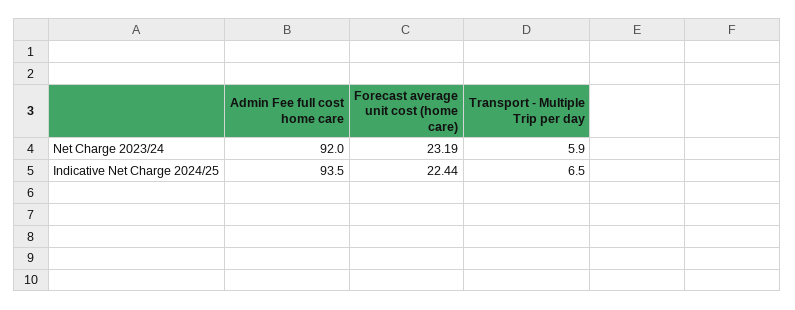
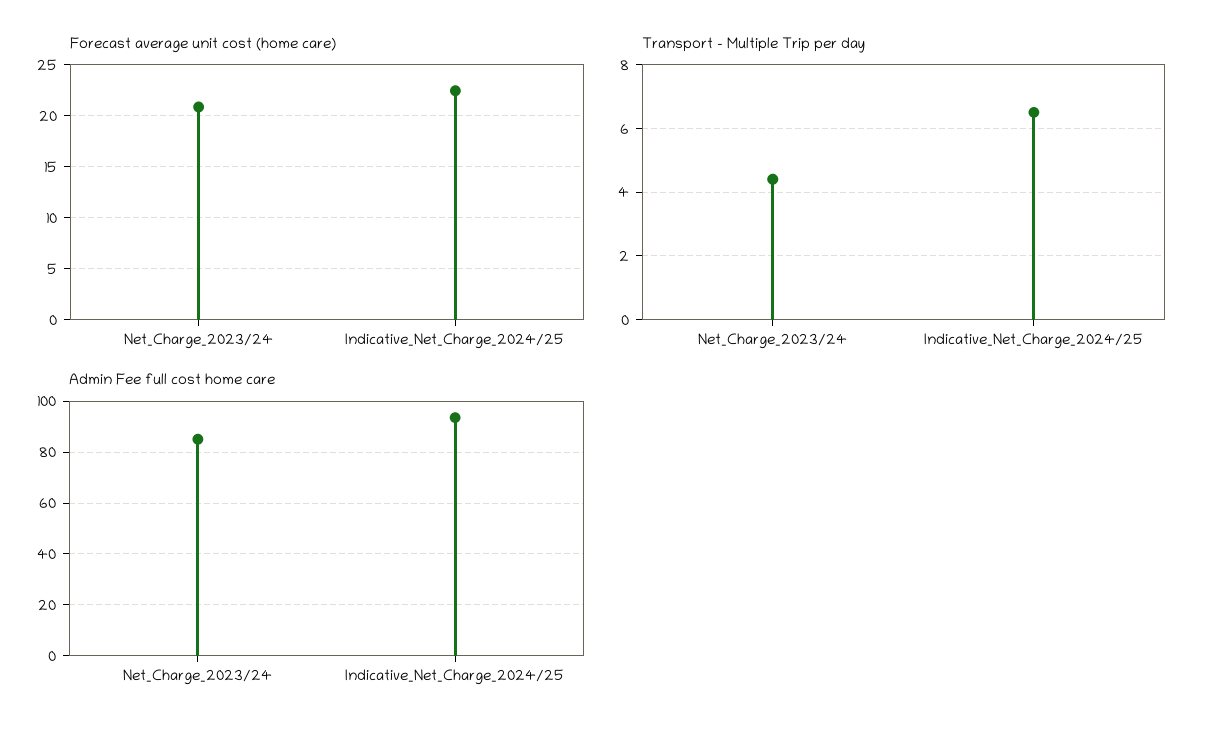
  {
    "Admin Fee full cost home care": {
-     "Net Charge 2023/24": 92,
+     "Net Charge 2023/24": 85,
      "Indicative Net Charge 2024/25": 93.5
    },
    "Forecast average unit cost (home care)": {
-     "Net Charge 2023/24": 23.19,
+     "Net Charge 2023/24": 21,
      "Indicative Net Charge 2024/25": 22.44
    },
    "Transport - Multiple Trip per day": {
-     "Net Charge 2023/24": 5.9,
+     "Net Charge 2023/24": 4.5,
      "Indicative Net Charge 2024/25": 6.5
    }
  }

